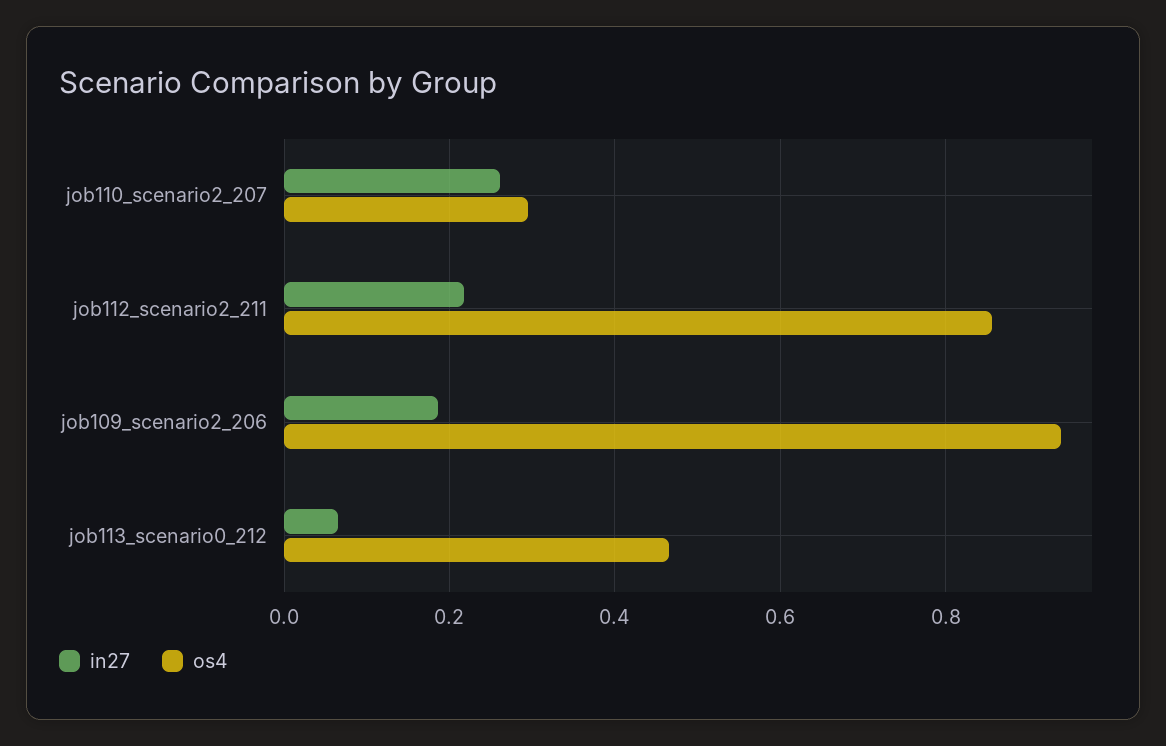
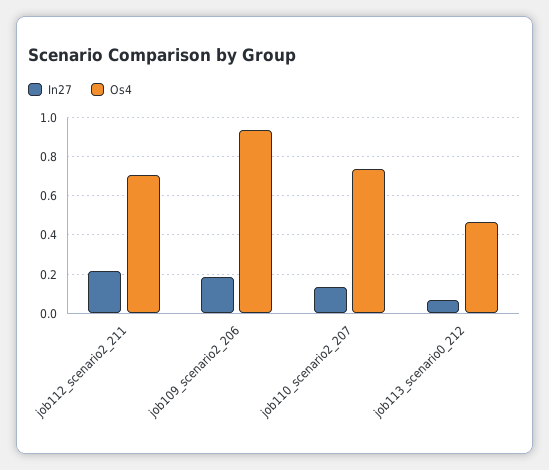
  {
    "in27": {
-     "job110_scenario2_207": 0.26,
+     "job110_scenario2_207": 0.15,
      "job112_scenario2_211": 0.22,
      "job109_scenario2_206": 0.18,
      "job113_scenario0_212": 0.06
    },
    "os4": {
-     "job110_scenario2_207": 0.3,
+     "job110_scenario2_207": 0.75,
-     "job112_scenario2_211": 0.86,
+     "job112_scenario2_211": 0.7,
      "job109_scenario2_206": 0.94,
      "job113_scenario0_212": 0.46
    }
  }

